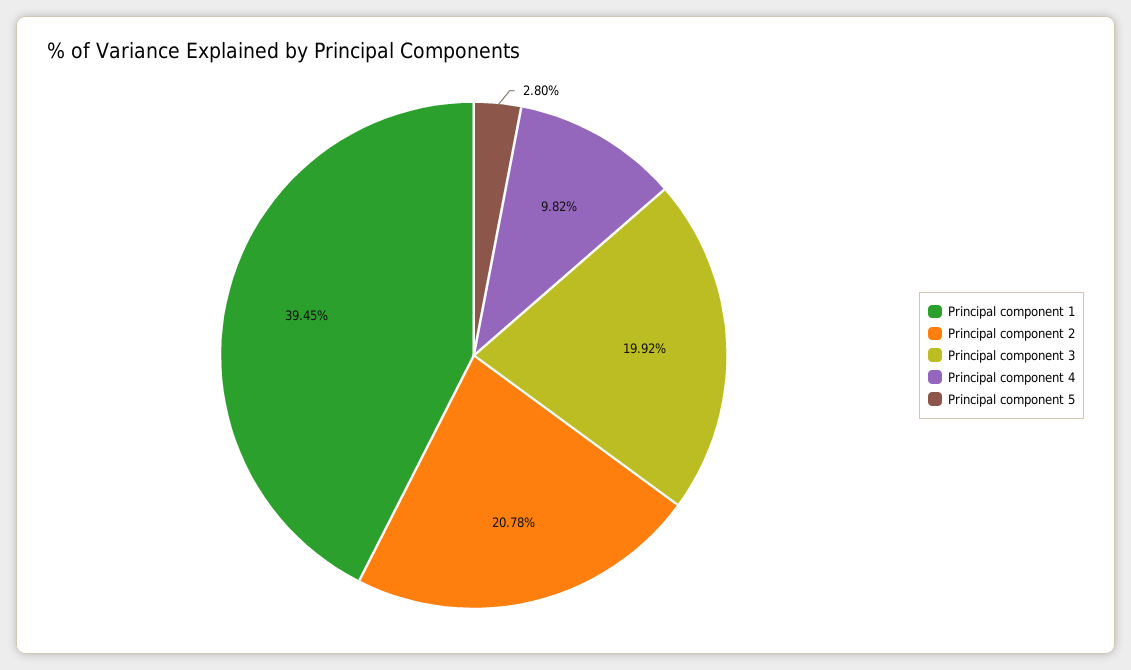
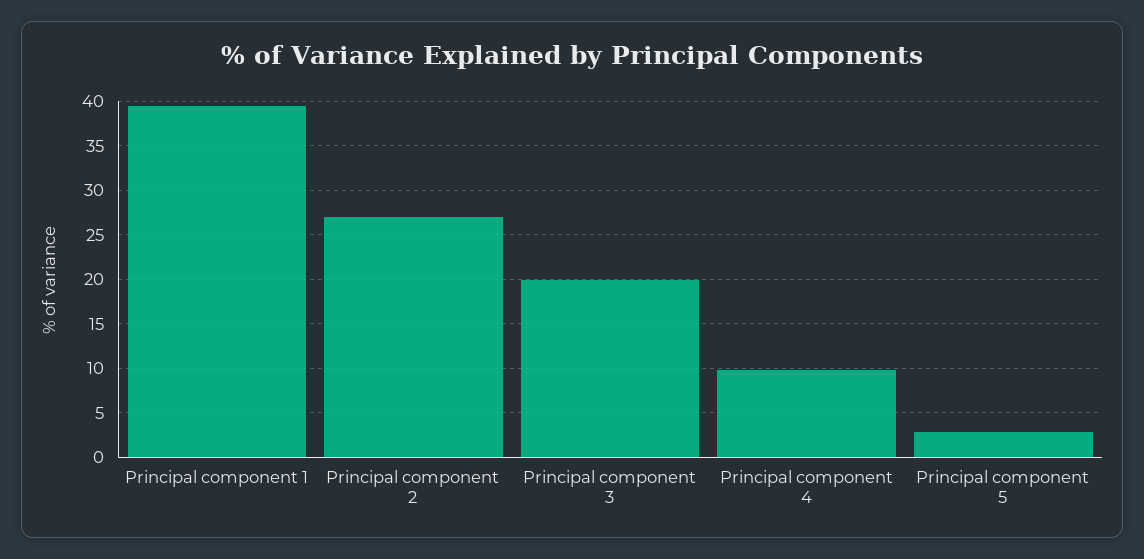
  {
    "Principal component 1": 39.45,
-   "Principal component 2": 20.78,
+   "Principal component 2": 27,
    "Principal component 3": 19.92,
    "Principal component 4": 9.82,
    "Principal component 5": 2.8
  }

